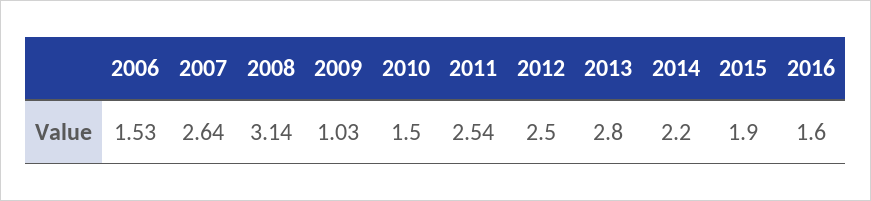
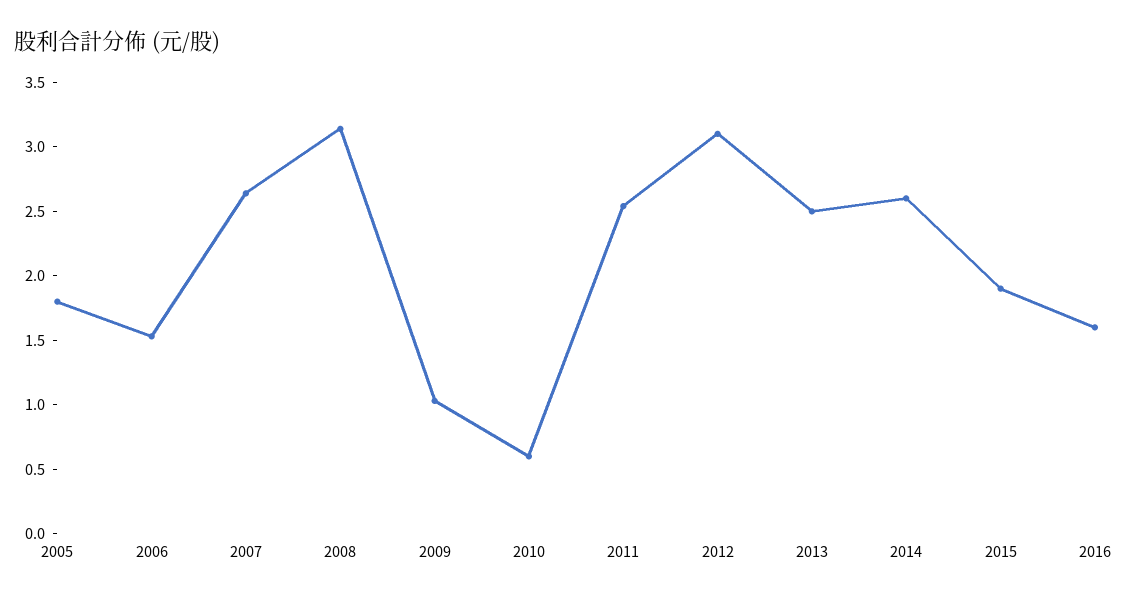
  {
    "2006": 1.53,
    "2007": 2.64,
    "2008": 3.14,
    "2009": 1.03,
-   "2010": 1.5,
+   "2010": 0.6,
    "2011": 2.54,
-   "2012": 2.5,
+   "2012": 3.1,
-   "2013": 2.8,
+   "2013": 2.5,
-   "2014": 2.2,
+   "2014": 2.6,
    "2015": 1.9,
-   "2016": 1.6
+   "2016": 1.6,
+   "2005": 1.8
  }

